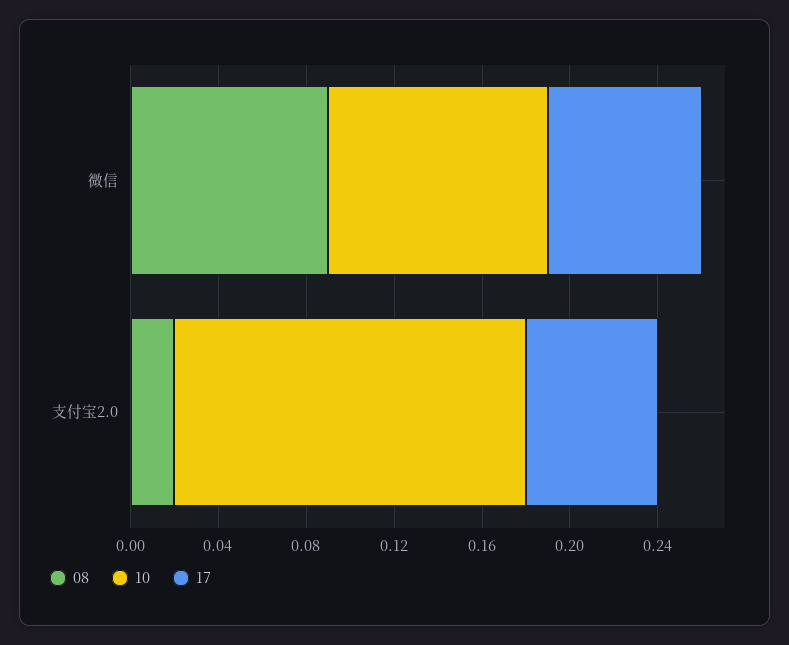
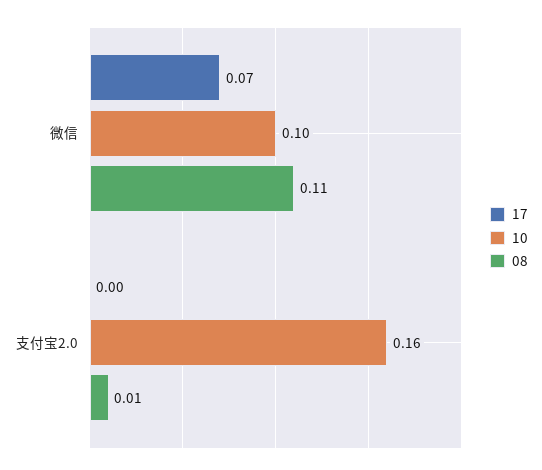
  {
    "08": {
-     "微信": 0.09,
+     "微信": 0.11,
-     "支付宝2.0": 0.02
+     "支付宝2.0": 0.01
    },
    "10": {
      "微信": 0.1,
      "支付宝2.0": 0.16
    },
    "17": {
      "微信": 0.07,
-     "支付宝2.0": 0.06
+     "支付宝2.0": 0
    }
  }

